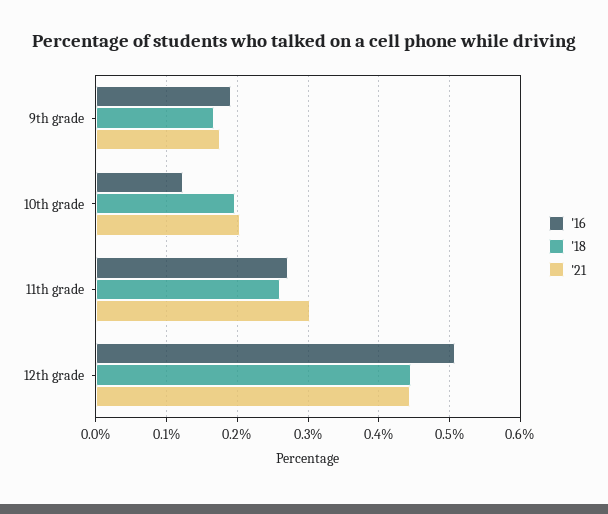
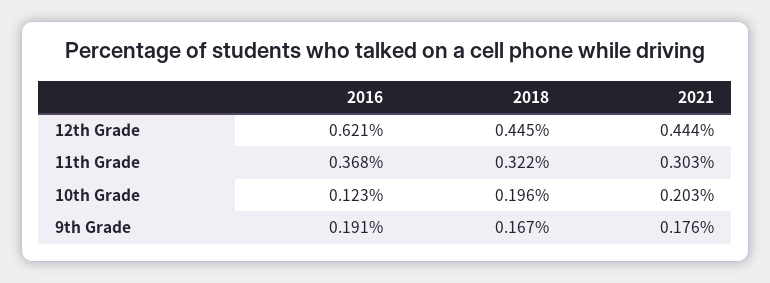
  {
    "'16": {
      "9th grade": 0.191,
      "10th grade": 0.123,
-     "11th grade": 0.27,
+     "11th grade": 0.368,
-     "12th grade": 0.51
+     "12th grade": 0.621
    },
    "'18": {
      "9th grade": 0.167,
      "10th grade": 0.196,
-     "11th grade": 0.26,
+     "11th grade": 0.322,
      "12th grade": 0.445
    },
    "'21": {
      "9th grade": 0.176,
      "10th grade": 0.203,
      "11th grade": 0.303,
      "12th grade": 0.444
    }
  }

